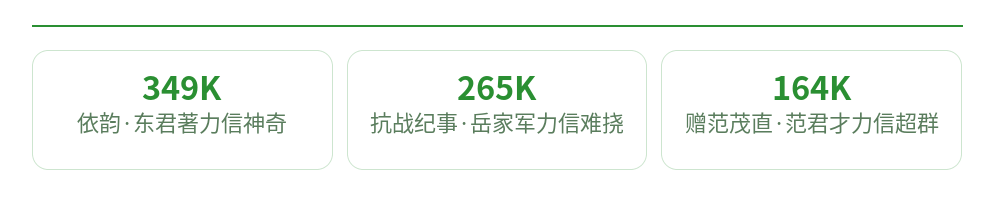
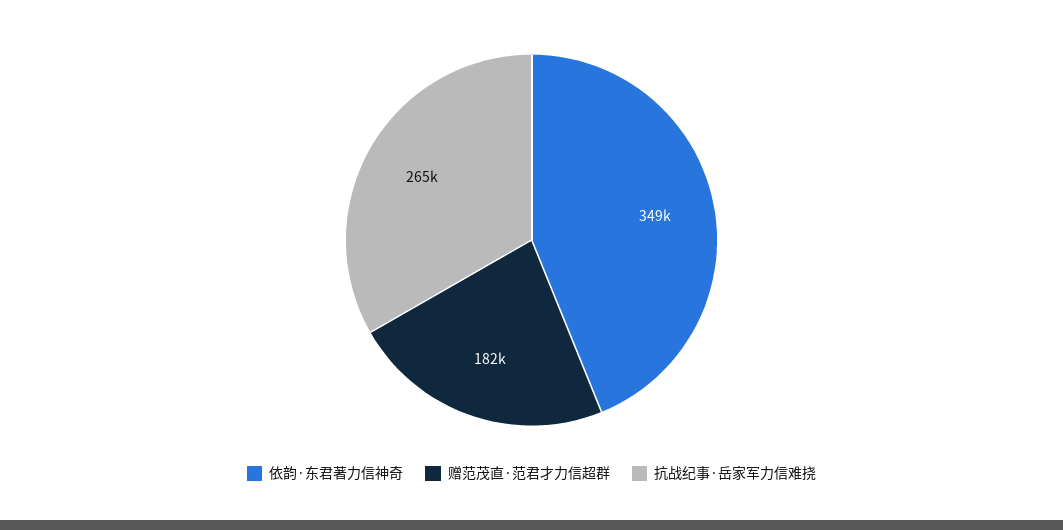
  {
    "依韵·东君著力信神奇": 349000,
    "抗战纪事·岳家军力信难挠": 265000,
-   "赠范茂直·范君才力信超群": 164000
+   "赠范茂直·范君才力信超群": 182000
  }

